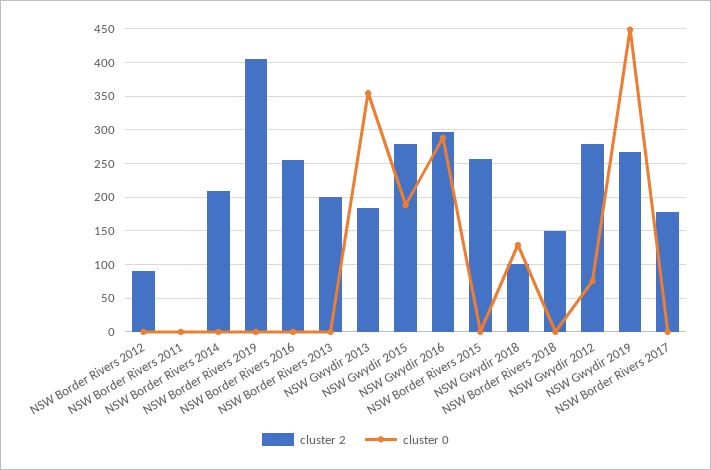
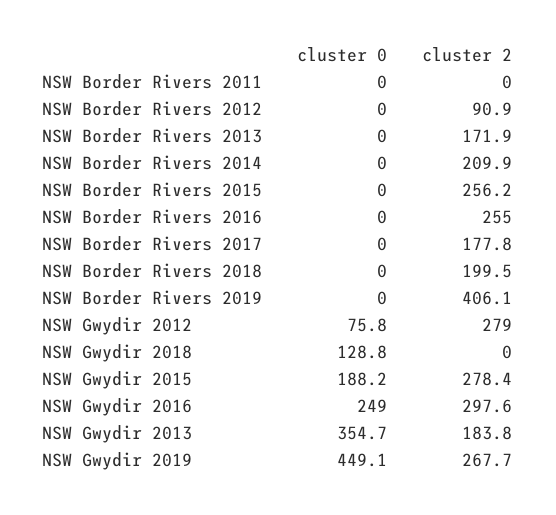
  {
    "cluster 2": {
      "NSW Border Rivers 2012": 90.9,
      "NSW Border Rivers 2011": 0,
      "NSW Border Rivers 2014": 209.9,
      "NSW Border Rivers 2019": 406.1,
      "NSW Border Rivers 2016": 255,
-     "NSW Border Rivers 2013": 200,
+     "NSW Border Rivers 2013": 171.9,
      "NSW Gwydir 2013": 183.8,
      "NSW Gwydir 2015": 278.4,
      "NSW Gwydir 2016": 297.6,
      "NSW Border Rivers 2015": 256.2,
-     "NSW Gwydir 2018": 100,
+     "NSW Gwydir 2018": 0,
-     "NSW Border Rivers 2018": 150,
+     "NSW Border Rivers 2018": 199.5,
      "NSW Gwydir 2012": 279,
      "NSW Gwydir 2019": 267.7,
      "NSW Border Rivers 2017": 177.8
    },
    "cluster 0": {
      "NSW Border Rivers 2012": 0,
      "NSW Border Rivers 2011": 0,
      "NSW Border Rivers 2014": 0,
      "NSW Border Rivers 2019": 0,
      "NSW Border Rivers 2016": 0,
      "NSW Border Rivers 2013": 0,
      "NSW Gwydir 2013": 354.7,
      "NSW Gwydir 2015": 188.2,
-     "NSW Gwydir 2016": 290,
+     "NSW Gwydir 2016": 249,
      "NSW Border Rivers 2015": 0,
      "NSW Gwydir 2018": 128.8,
      "NSW Border Rivers 2018": 0,
      "NSW Gwydir 2012": 75.8,
      "NSW Gwydir 2019": 449.1,
      "NSW Border Rivers 2017": 0
    }
  }

